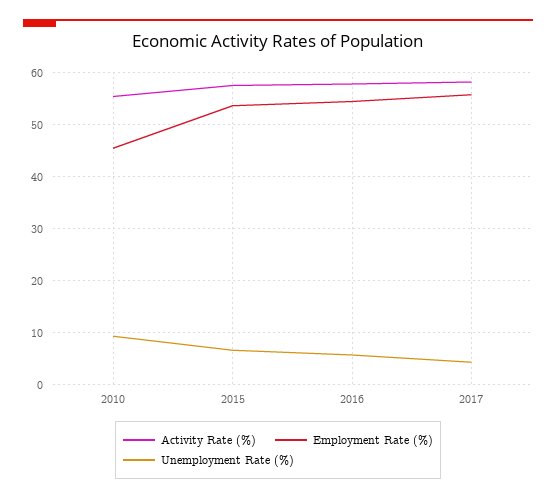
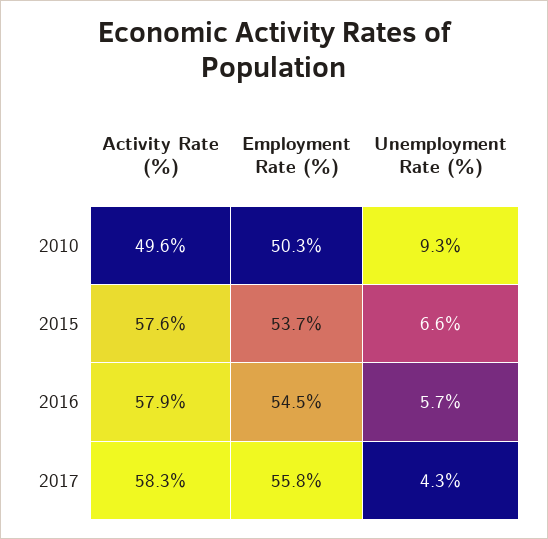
  {
    "Activity Rate (%)": {
-     "2010": 56,
+     "2010": 49.6,
      "2015": 57.6,
      "2016": 57.9,
      "2017": 58.3
    },
    "Employment Rate (%)": {
-     "2010": 46,
+     "2010": 50.3,
      "2015": 53.7,
      "2016": 54.5,
      "2017": 55.8
    },
    "Unemployment Rate (%)": {
      "2010": 9.3,
      "2015": 6.6,
      "2016": 5.7,
      "2017": 4.3
    }
  }

